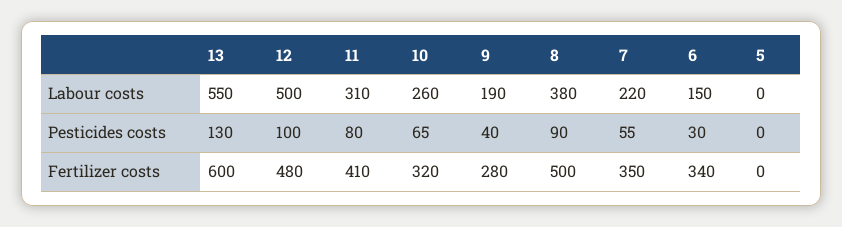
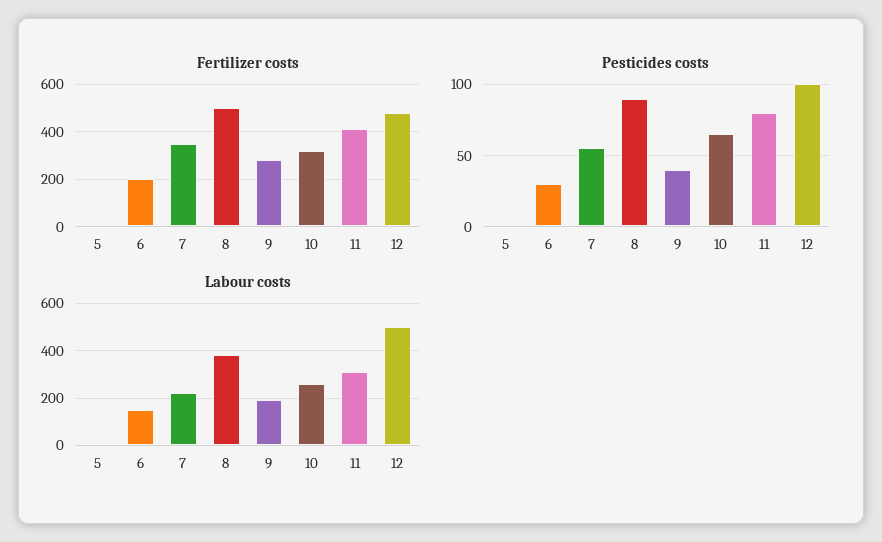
  {
    "Labour costs": {
-     "13": 550,
      "12": 500,
      "11": 310,
      "10": 260,
      "9": 190,
      "8": 380,
      "7": 220,
      "6": 150,
      "5": 0
    },
    "Pesticides costs": {
-     "13": 130,
      "12": 100,
      "11": 80,
      "10": 65,
      "9": 40,
      "8": 90,
      "7": 55,
      "6": 30,
      "5": 0
    },
    "Fertilizer costs": {
-     "13": 600,
      "12": 480,
      "11": 410,
      "10": 320,
      "9": 280,
      "8": 500,
      "7": 350,
-     "6": 340,
+     "6": 200,
      "5": 0
    }
  }

